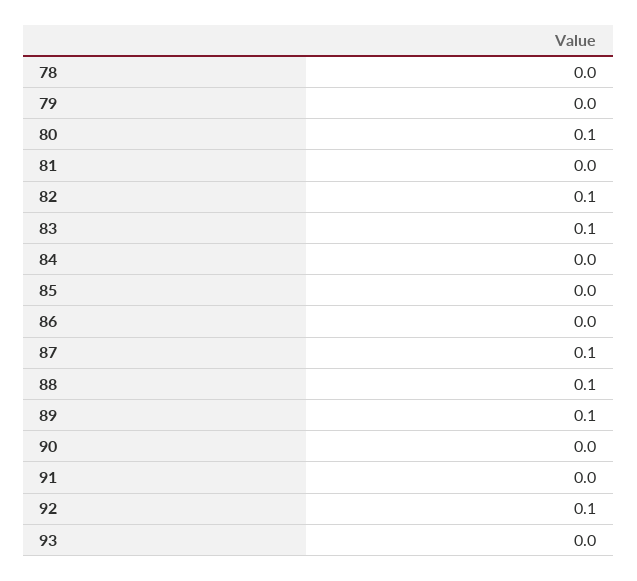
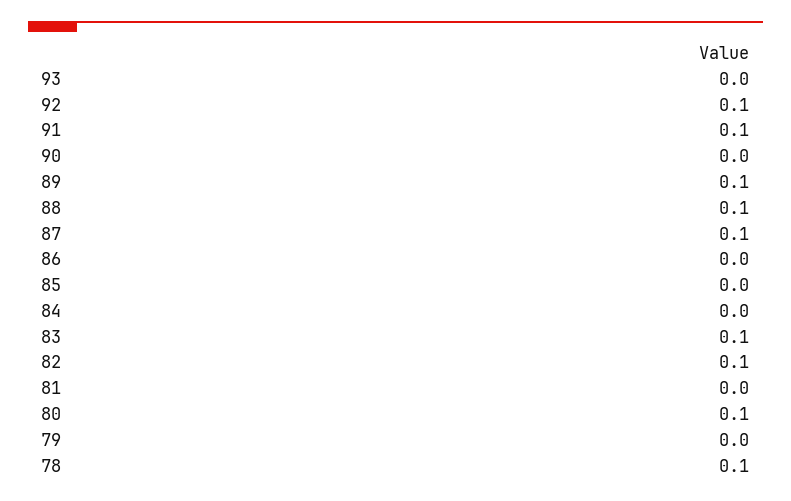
  {
-   "78": 0,
+   "78": 0.1,
    "79": 0,
    "80": 0.1,
    "81": 0,
    "82": 0.1,
    "83": 0.1,
    "84": 0,
    "85": 0,
    "86": 0,
    "87": 0.1,
    "88": 0.1,
    "89": 0.1,
    "90": 0,
-   "91": 0,
+   "91": 0.1,
    "92": 0.1,
    "93": 0
  }

